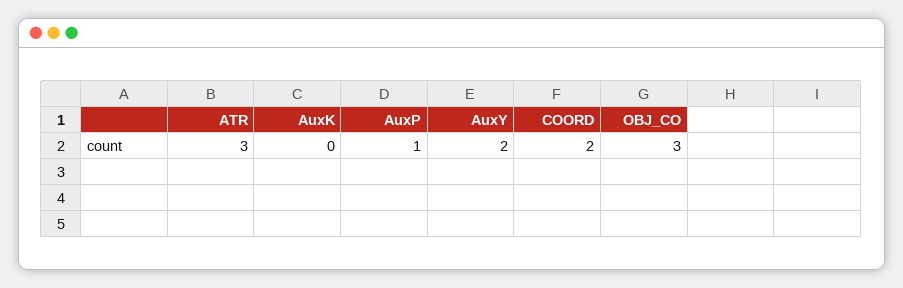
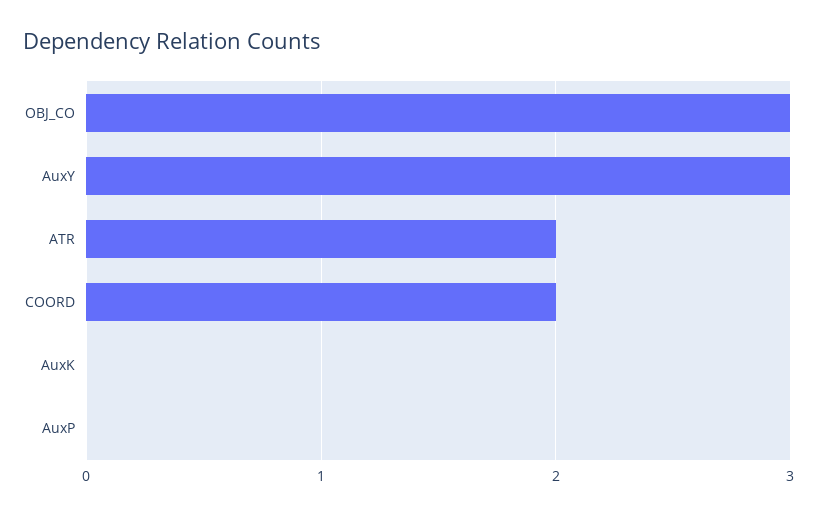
  {
-   "ATR": 3,
+   "ATR": 2,
    "AuxK": 0,
-   "AuxP": 1,
+   "AuxP": 0,
-   "AuxY": 2,
+   "AuxY": 3,
    "COORD": 2,
    "OBJ_CO": 3
  }

